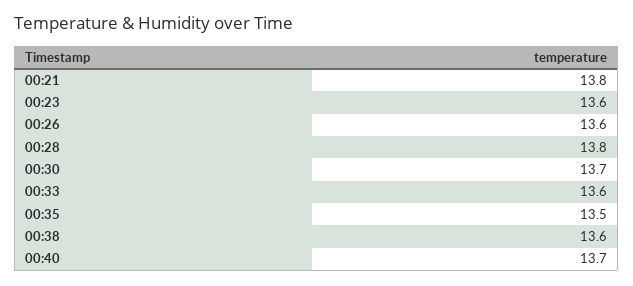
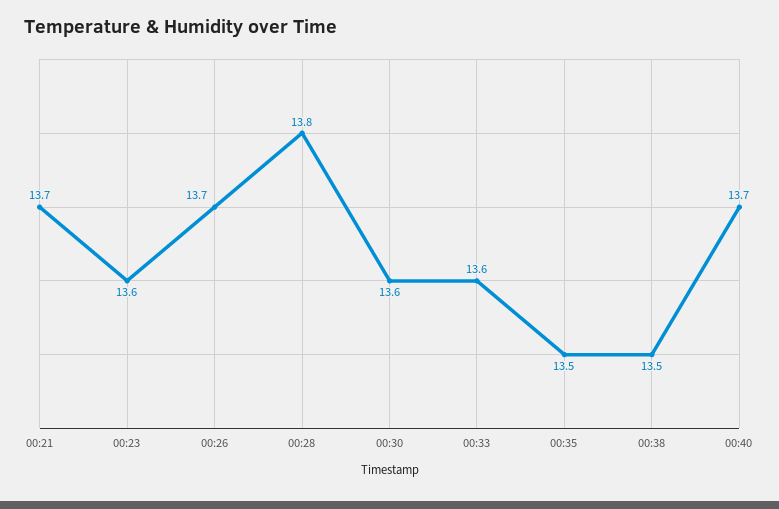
  {
-   "00:21": 13.8,
+   "00:21": 13.7,
    "00:23": 13.6,
-   "00:26": 13.6,
+   "00:26": 13.7,
    "00:28": 13.8,
-   "00:30": 13.7,
+   "00:30": 13.6,
    "00:33": 13.6,
    "00:35": 13.5,
-   "00:38": 13.6,
+   "00:38": 13.5,
    "00:40": 13.7
  }

